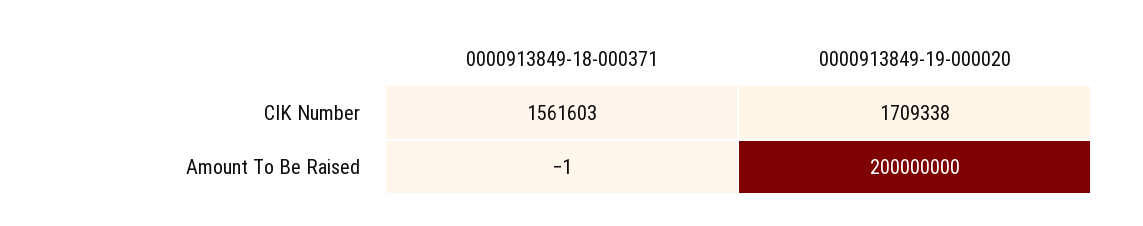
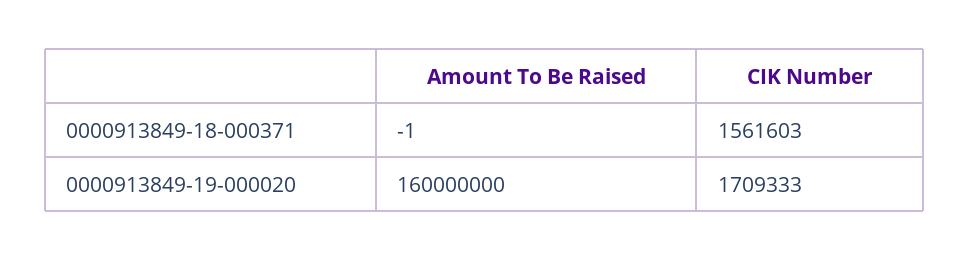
  {
    "0000913849-18-000371": {
      "CIK Number": 1561603,
      "Amount To Be Raised": -1
    },
    "0000913849-19-000020": {
-     "CIK Number": 1709338,
+     "CIK Number": 1709333,
-     "Amount To Be Raised": 200000000
+     "Amount To Be Raised": 160000000
    }
  }

